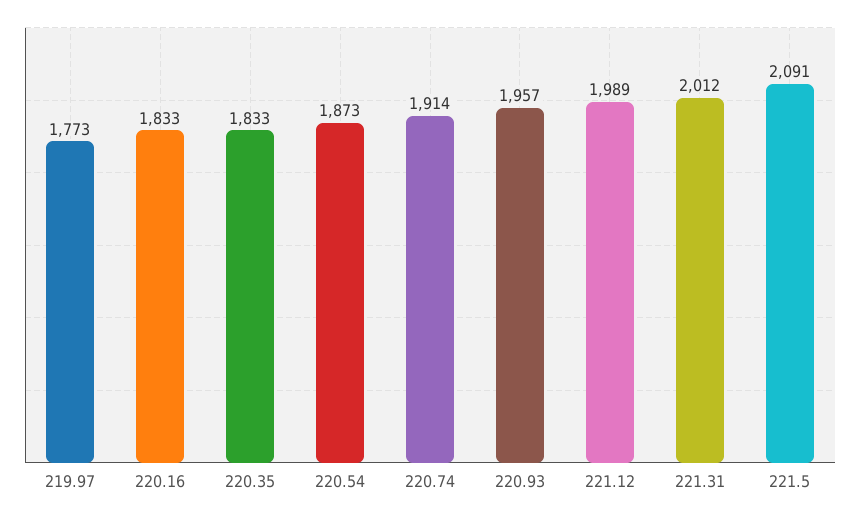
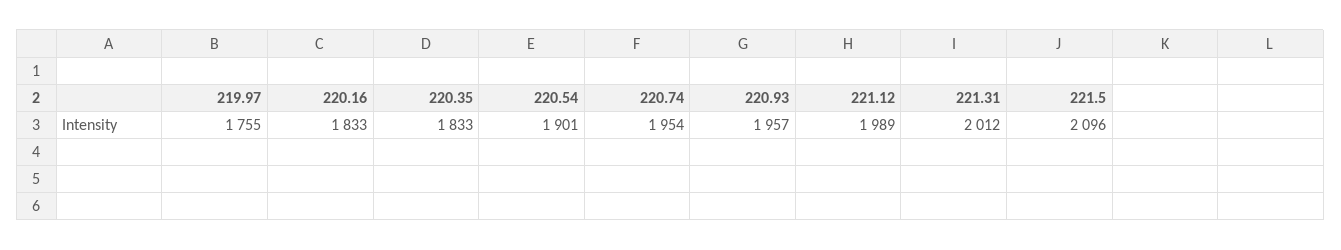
  {
-   "219.97": 1773,
+   "219.97": 1755,
    "220.16": 1833,
    "220.35": 1833,
-   "220.54": 1873,
+   "220.54": 1901,
-   "220.74": 1914,
+   "220.74": 1954,
    "220.93": 1957,
    "221.12": 1989,
    "221.31": 2012,
-   "221.5": 2091
+   "221.5": 2096
  }

